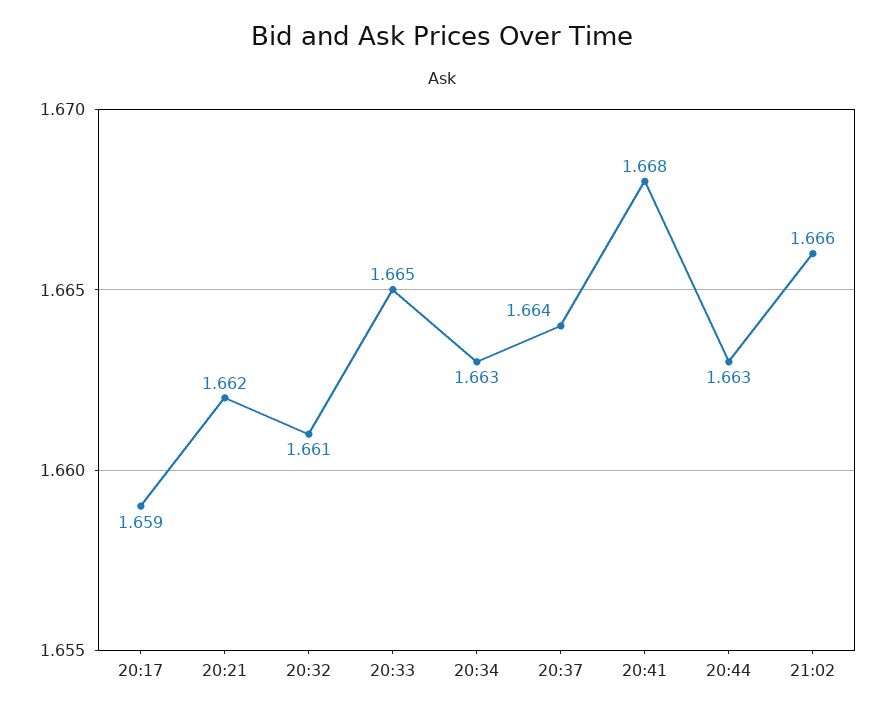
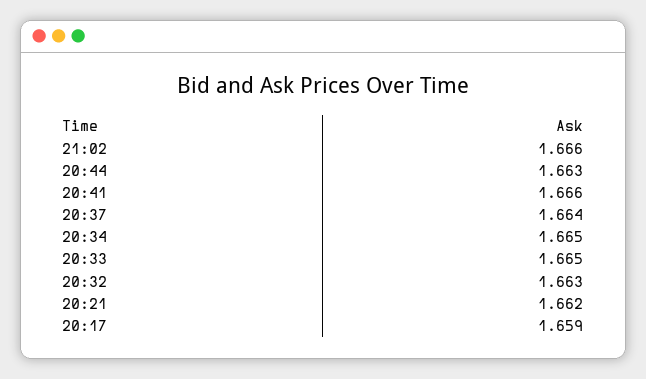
  {
    "20:17": 1.659,
    "20:21": 1.662,
-   "20:32": 1.661,
+   "20:32": 1.663,
    "20:33": 1.665,
-   "20:34": 1.663,
+   "20:34": 1.665,
    "20:37": 1.664,
-   "20:41": 1.668,
+   "20:41": 1.666,
    "20:44": 1.663,
    "21:02": 1.666
  }

